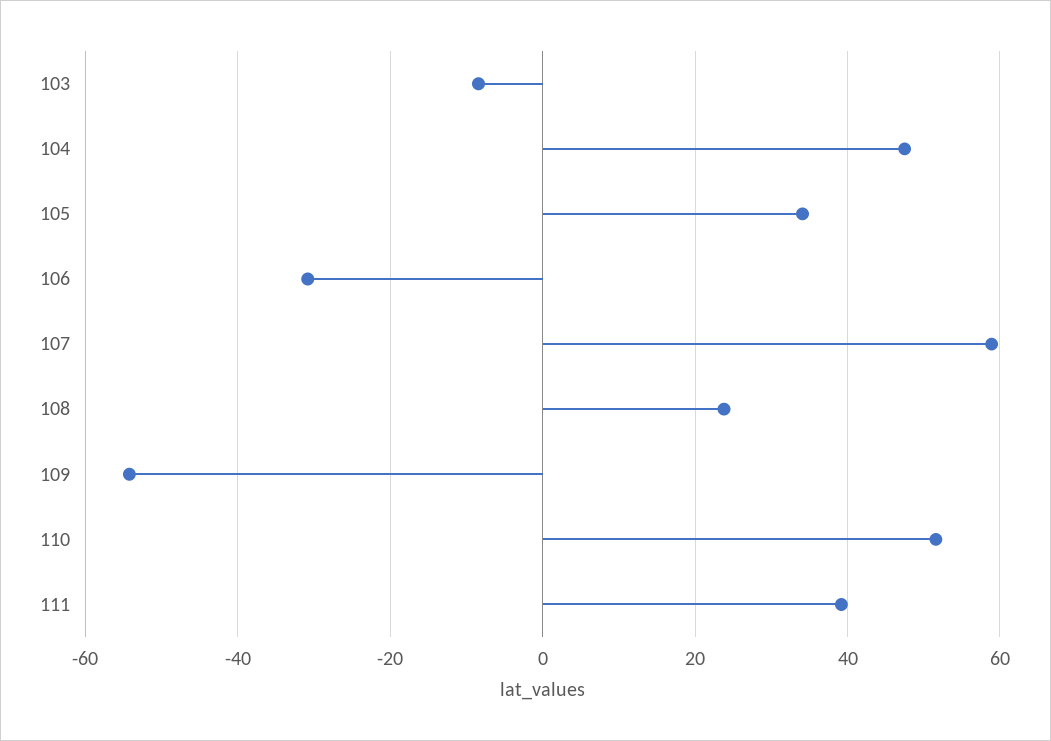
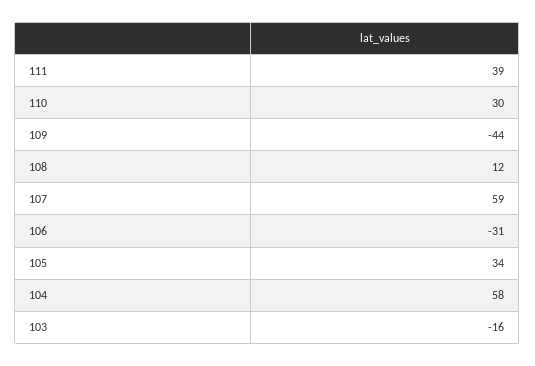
  {
-   "103": -8,
+   "103": -16,
-   "104": 48,
+   "104": 58,
    "105": 34,
    "106": -31,
    "107": 59,
-   "108": 24,
+   "108": 12,
-   "109": -54,
+   "109": -44,
-   "110": 52,
+   "110": 30,
    "111": 39
  }

